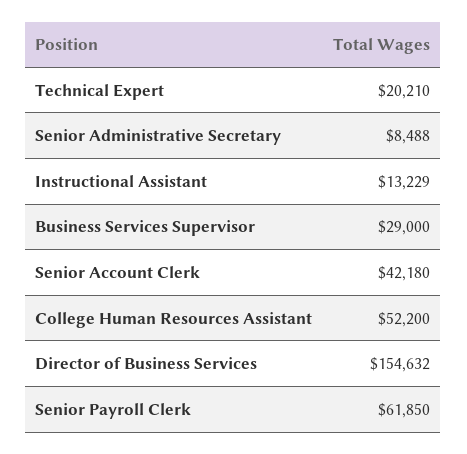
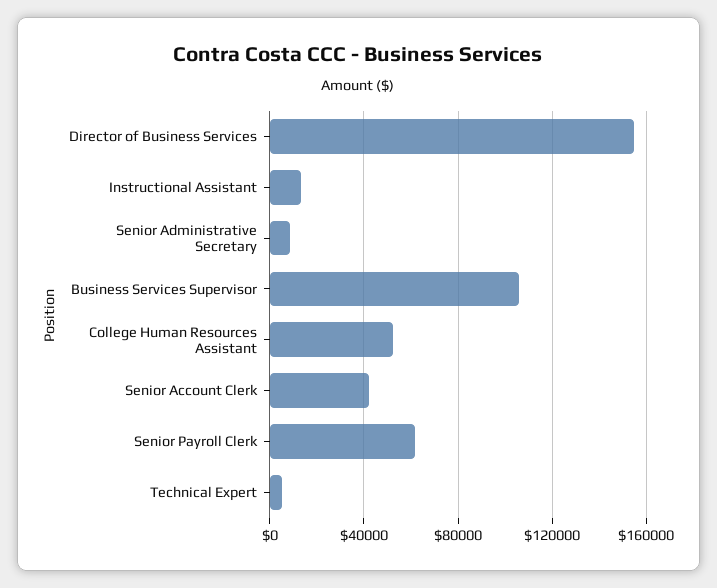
  {
-   "Technical Expert": 20210,
+   "Technical Expert": 5000,
    "Senior Administrative Secretary": 8488,
    "Instructional Assistant": 13229,
-   "Business Services Supervisor": 29000,
+   "Business Services Supervisor": 105000,
    "Senior Account Clerk": 42180,
    "College Human Resources Assistant": 52200,
    "Director of Business Services": 154632,
    "Senior Payroll Clerk": 61850
  }

